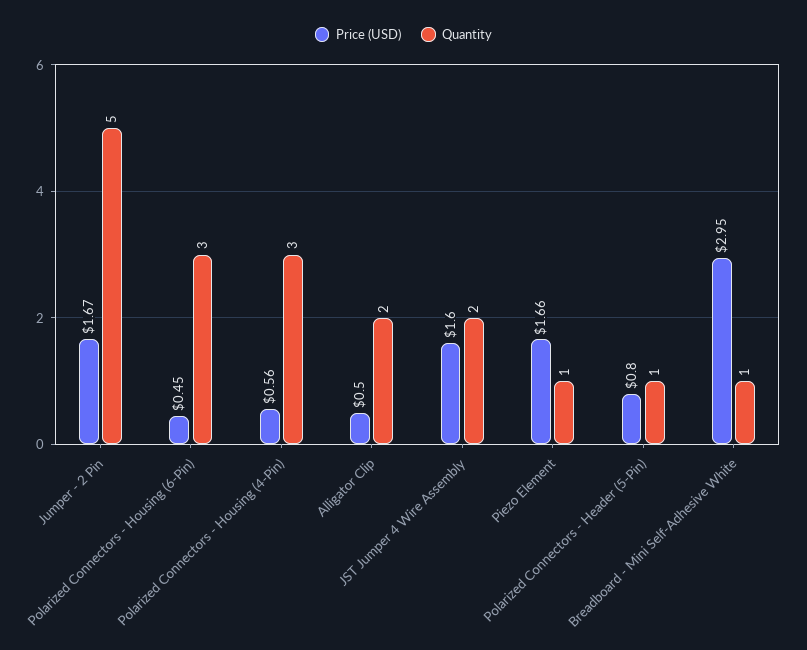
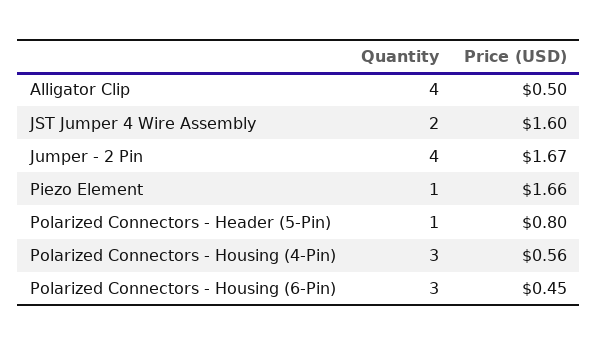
  {
    "Price (USD)": {
      "Jumper - 2 Pin": 1.67,
      "Polarized Connectors - Housing (6-Pin)": 0.45,
      "Polarized Connectors - Housing (4-Pin)": 0.56,
      "Alligator Clip": 0.5,
      "JST Jumper 4 Wire Assembly": 1.6,
      "Piezo Element": 1.66,
-     "Polarized Connectors - Header (5-Pin)": 0.8,
+     "Polarized Connectors - Header (5-Pin)": 0.8
-     "Breadboard - Mini Self-Adhesive White": 2.95
    },
    "Quantity": {
-     "Jumper - 2 Pin": 5,
+     "Jumper - 2 Pin": 4,
      "Polarized Connectors - Housing (6-Pin)": 3,
      "Polarized Connectors - Housing (4-Pin)": 3,
-     "Alligator Clip": 2,
+     "Alligator Clip": 4,
      "JST Jumper 4 Wire Assembly": 2,
      "Piezo Element": 1,
-     "Polarized Connectors - Header (5-Pin)": 1,
+     "Polarized Connectors - Header (5-Pin)": 1
-     "Breadboard - Mini Self-Adhesive White": 1
    }
  }

